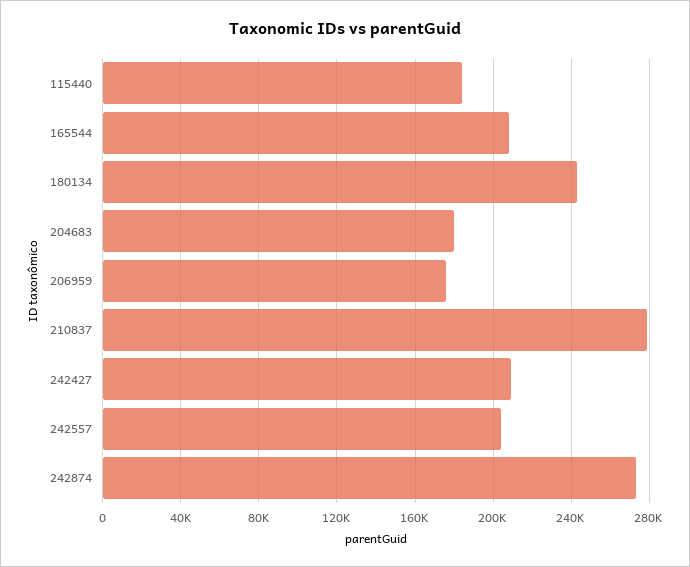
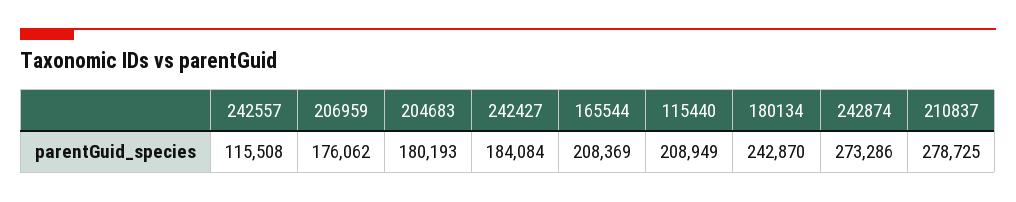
  {
-   "115440": 185000,
+   "115440": 208949,
    "165544": 208369,
    "180134": 242870,
    "204683": 180193,
    "206959": 176062,
    "210837": 278725,
-   "242427": 210000,
+   "242427": 184084,
-   "242557": 205000,
+   "242557": 115508,
    "242874": 273286
  }

